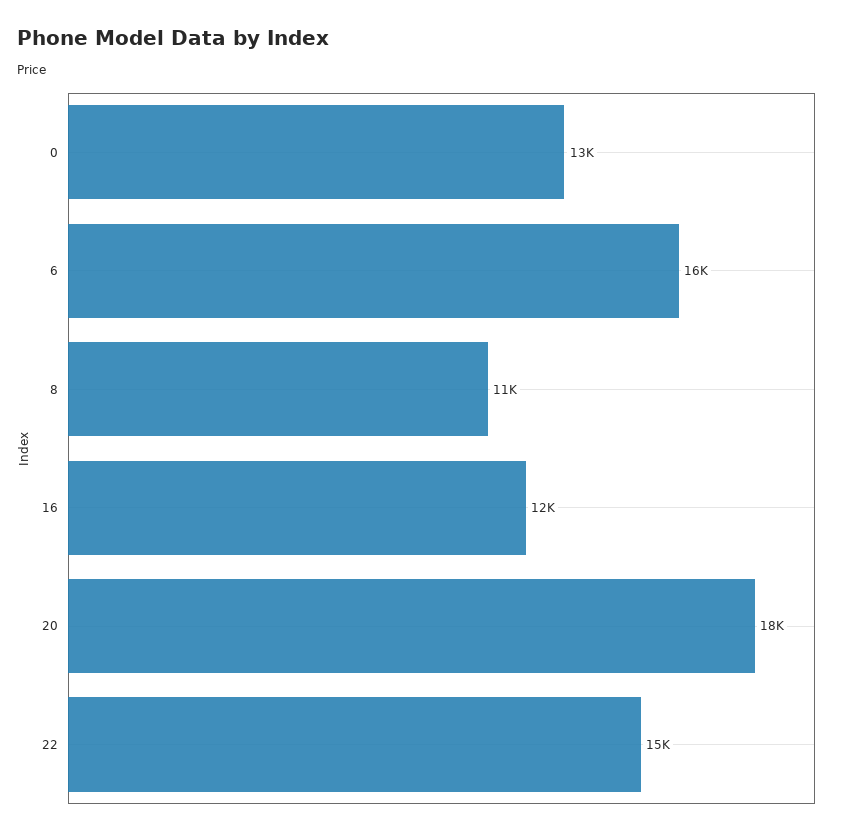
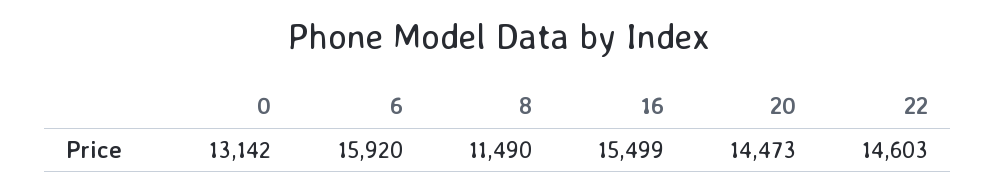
  {
    "0": 13142,
    "6": 15920,
    "8": 11490,
-   "16": 12000,
+   "16": 15499,
-   "20": 18000,
+   "20": 14473,
    "22": 14603
  }

